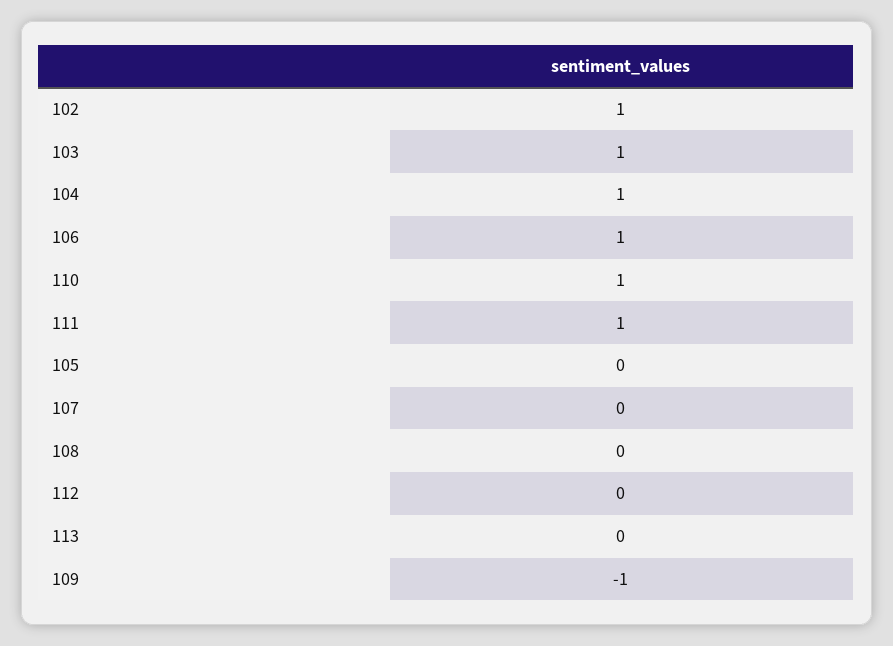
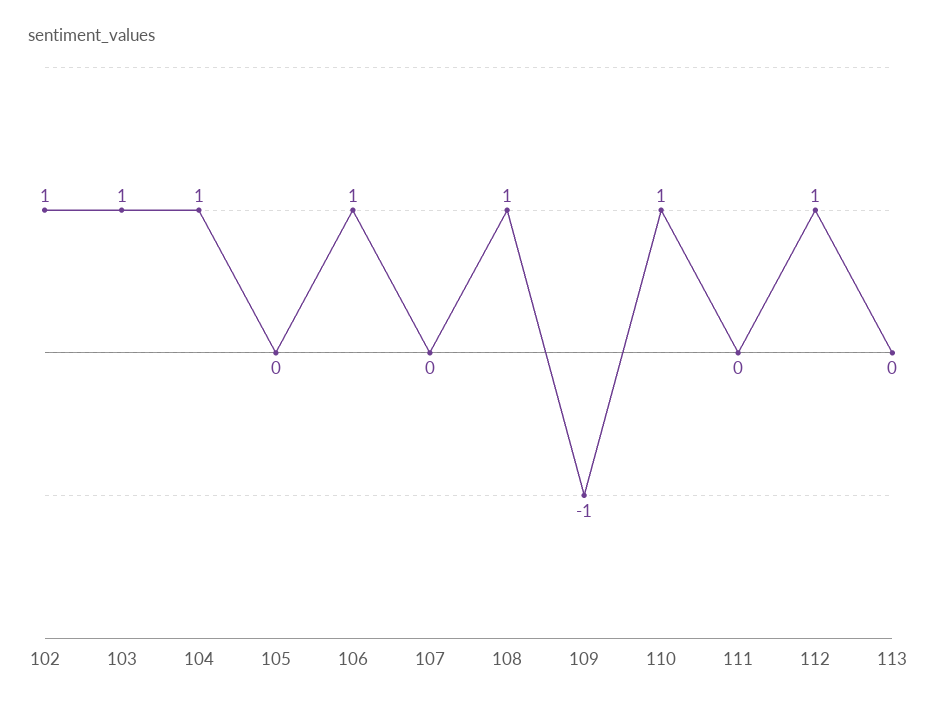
  {
    "102": 1,
    "103": 1,
    "104": 1,
    "106": 1,
    "110": 1,
-   "111": 1,
+   "111": 0,
    "105": 0,
    "107": 0,
-   "108": 0,
+   "108": 1,
-   "112": 0,
+   "112": 1,
    "113": 0,
    "109": -1
  }

